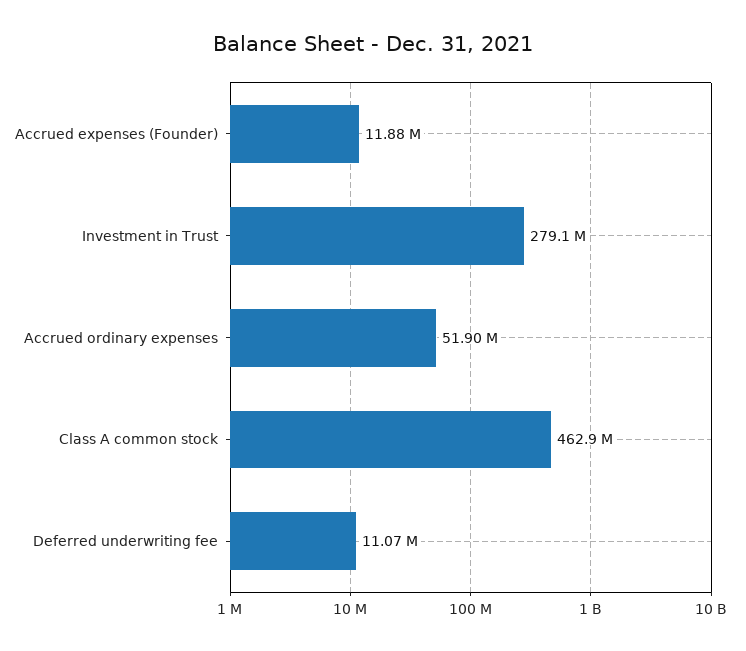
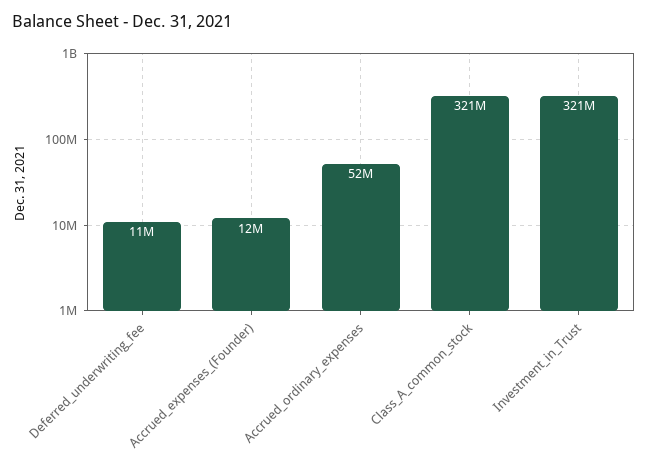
  {
    "Accrued expenses (Founder)": 11880000,
-   "Investment in Trust": 279100000,
+   "Investment in Trust": 321000000,
    "Accrued ordinary expenses": 51900000,
-   "Class A common stock": 462900000,
+   "Class A common stock": 321000000,
    "Deferred underwriting fee": 11070000
  }

